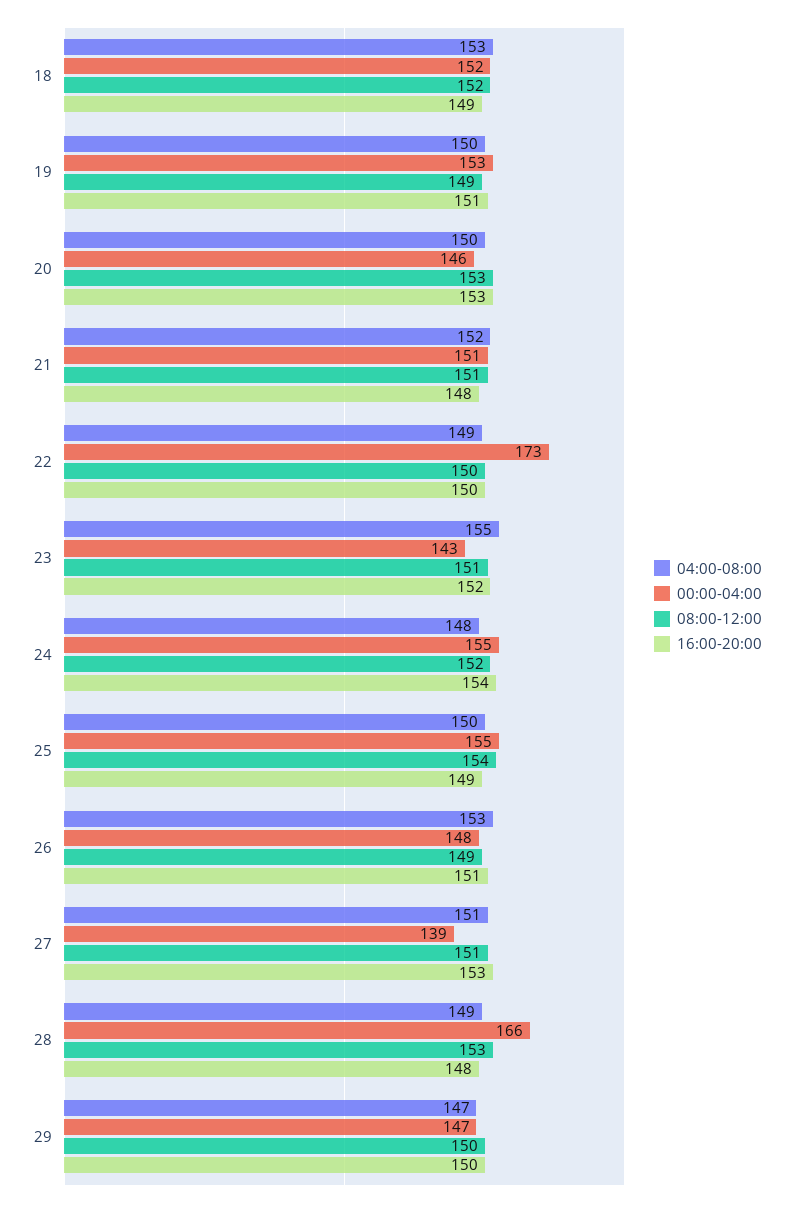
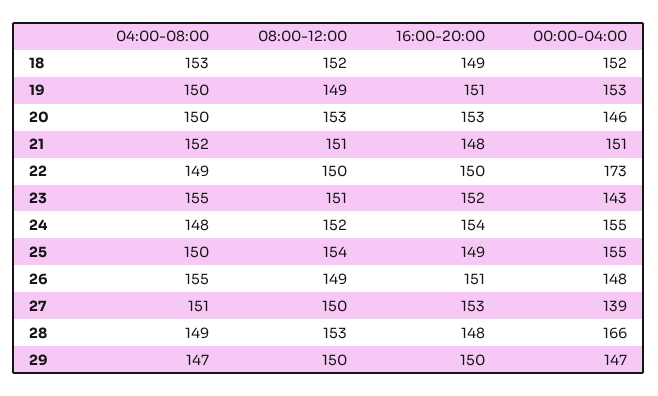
  {
    "04:00-08:00": {
      "18": 153,
      "19": 150,
      "20": 150,
      "21": 152,
      "22": 149,
      "23": 155,
      "24": 148,
      "25": 150,
-     "26": 153,
+     "26": 155,
      "27": 151,
      "28": 149,
      "29": 147
    },
    "00:00-04:00": {
      "18": 152,
      "19": 153,
      "20": 146,
      "21": 151,
      "22": 173,
      "23": 143,
      "24": 155,
      "25": 155,
      "26": 148,
      "27": 139,
      "28": 166,
      "29": 147
    },
    "08:00-12:00": {
      "18": 152,
      "19": 149,
      "20": 153,
      "21": 151,
      "22": 150,
      "23": 151,
      "24": 152,
      "25": 154,
      "26": 149,
-     "27": 151,
+     "27": 150,
      "28": 153,
      "29": 150
    },
    "16:00-20:00": {
      "18": 149,
      "19": 151,
      "20": 153,
      "21": 148,
      "22": 150,
      "23": 152,
      "24": 154,
      "25": 149,
      "26": 151,
      "27": 153,
      "28": 148,
      "29": 150
    }
  }

